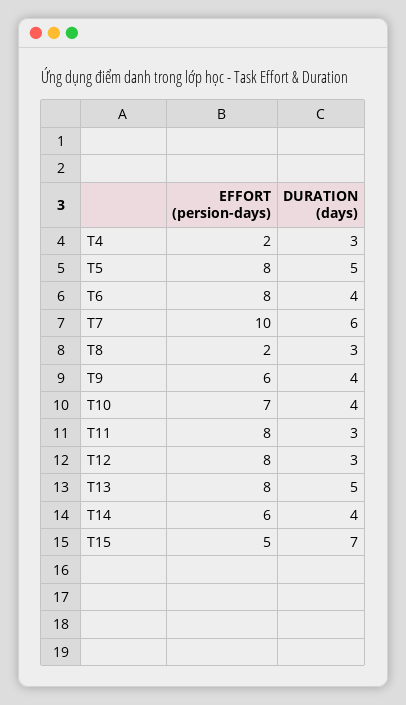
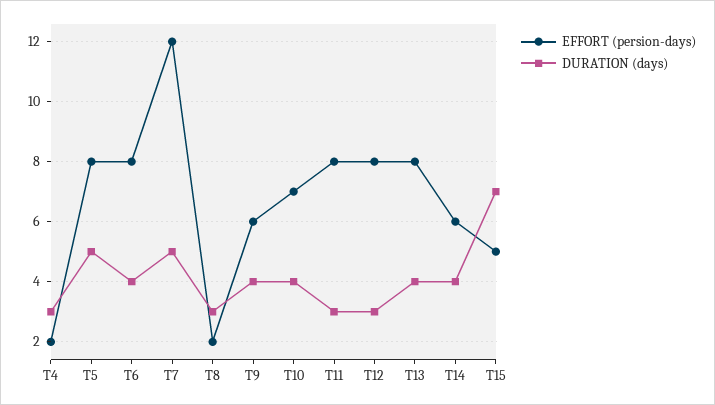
  {
    "EFFORT (persion-days)": {
      "T4": 2,
      "T5": 8,
      "T6": 8,
-     "T7": 10,
+     "T7": 12,
      "T8": 2,
      "T9": 6,
      "T10": 7,
      "T11": 8,
      "T12": 8,
      "T13": 8,
      "T14": 6,
      "T15": 5
    },
    "DURATION (days)": {
      "T4": 3,
      "T5": 5,
      "T6": 4,
-     "T7": 6,
+     "T7": 5,
      "T8": 3,
      "T9": 4,
      "T10": 4,
      "T11": 3,
      "T12": 3,
-     "T13": 5,
+     "T13": 4,
      "T14": 4,
      "T15": 7
    }
  }

